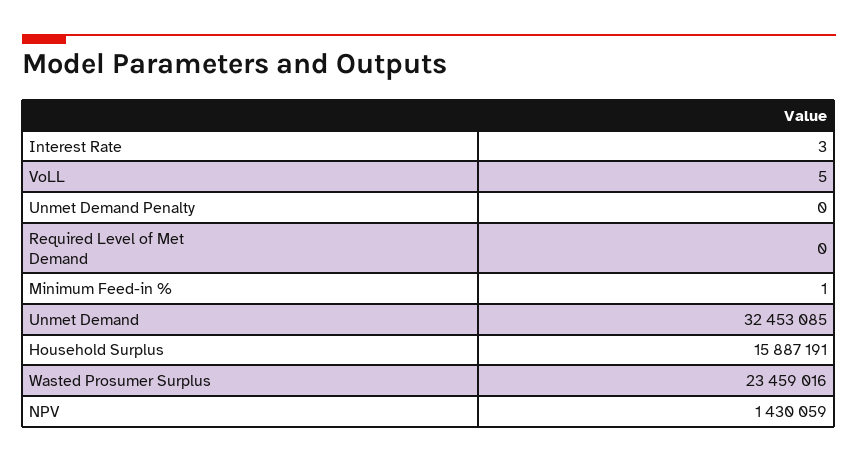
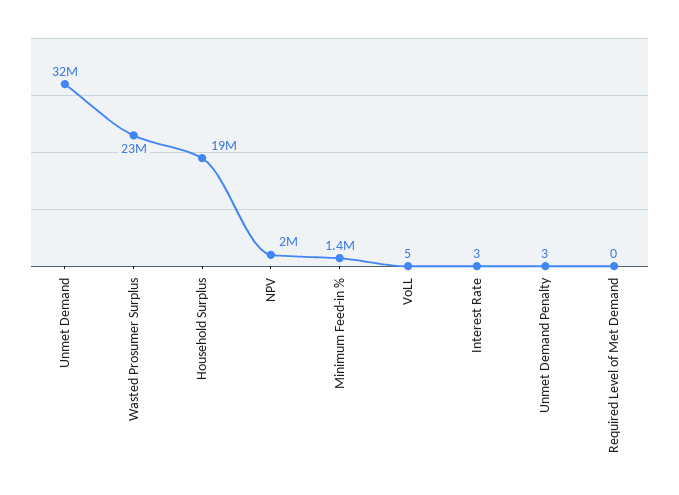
  {
    "Interest Rate": 3,
    "VoLL": 5,
-   "Unmet Demand Penalty": 0,
+   "Unmet Demand Penalty": 3,
    "Required Level of Met Demand": 0,
-   "Minimum Feed-in %": 1,
+   "Minimum Feed-in %": 1400000,
    "Unmet Demand": 32453085,
-   "Household Surplus": 15887191,
+   "Household Surplus": 19000000,
    "Wasted Prosumer Surplus": 23459016,
-   "NPV": 1430059
+   "NPV": 2000000
  }

